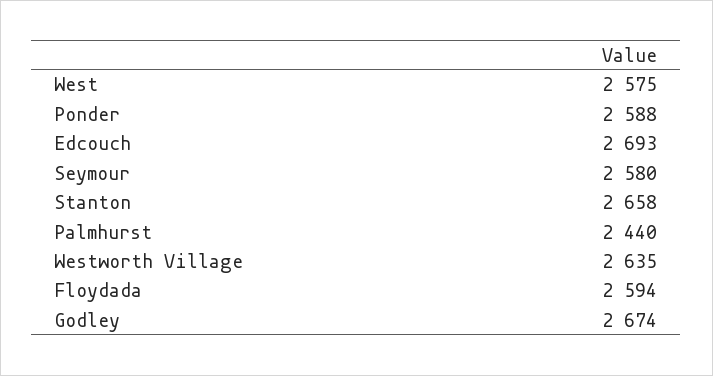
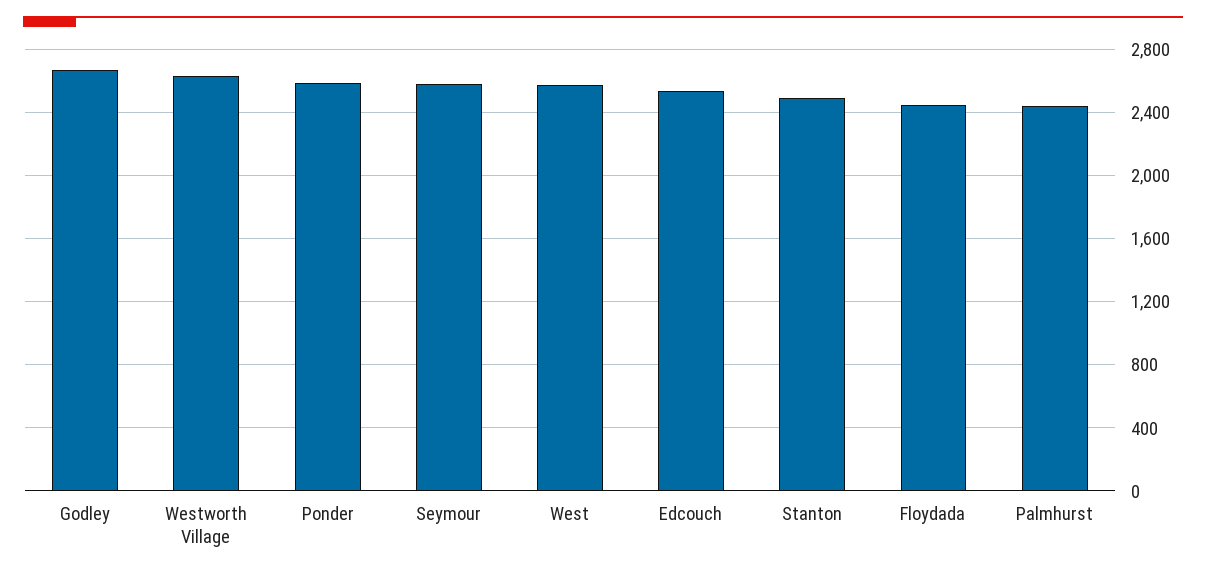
  {
    "West": 2575,
    "Ponder": 2588,
-   "Edcouch": 2693,
+   "Edcouch": 2550,
    "Seymour": 2580,
-   "Stanton": 2658,
+   "Stanton": 2500,
    "Palmhurst": 2440,
    "Westworth Village": 2635,
-   "Floydada": 2594,
+   "Floydada": 2450,
    "Godley": 2674
  }

